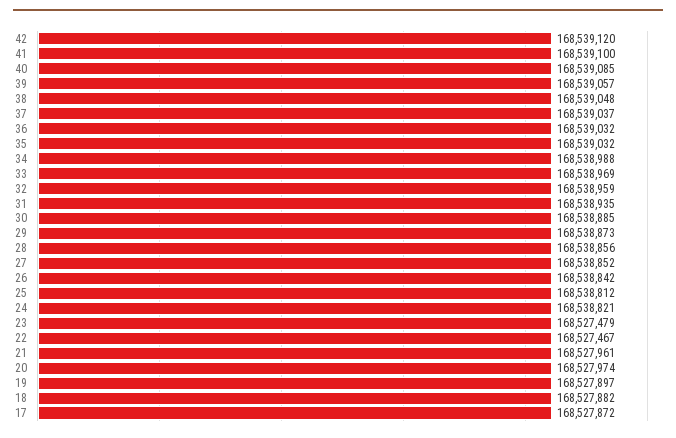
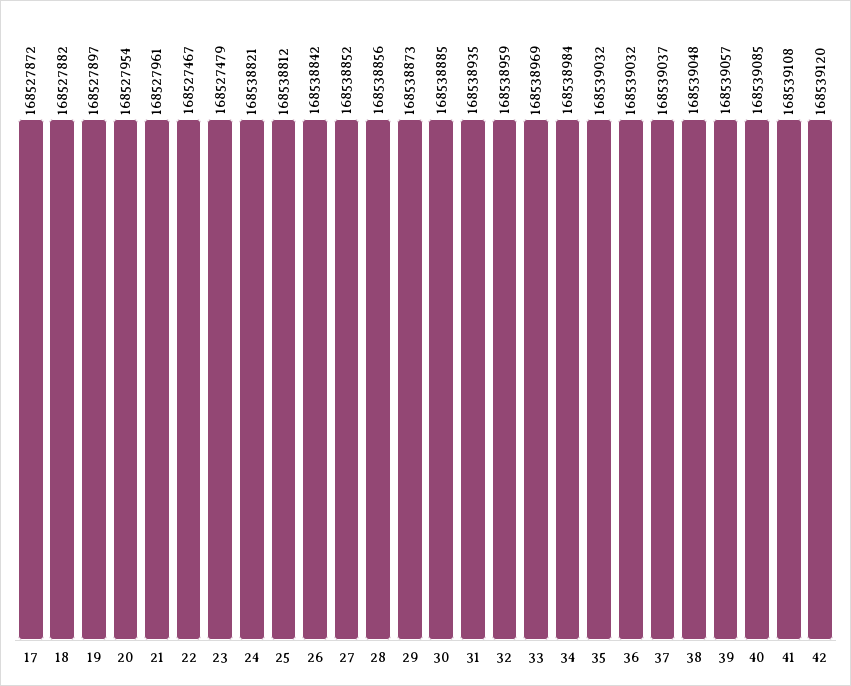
  {
    "42": 168539120,
-   "41": 168539100,
+   "41": 168539108,
    "40": 168539085,
    "39": 168539057,
    "38": 168539048,
    "37": 168539037,
    "36": 168539032,
    "35": 168539032,
-   "34": 168538988,
+   "34": 168538984,
    "33": 168538969,
    "32": 168538959,
    "31": 168538935,
    "30": 168538885,
    "29": 168538873,
    "28": 168538856,
    "27": 168538852,
    "26": 168538842,
    "25": 168538812,
    "24": 168538821,
    "23": 168527479,
    "22": 168527467,
    "21": 168527961,
-   "20": 168527974,
+   "20": 168527954,
    "19": 168527897,
    "18": 168527882,
    "17": 168527872
  }

